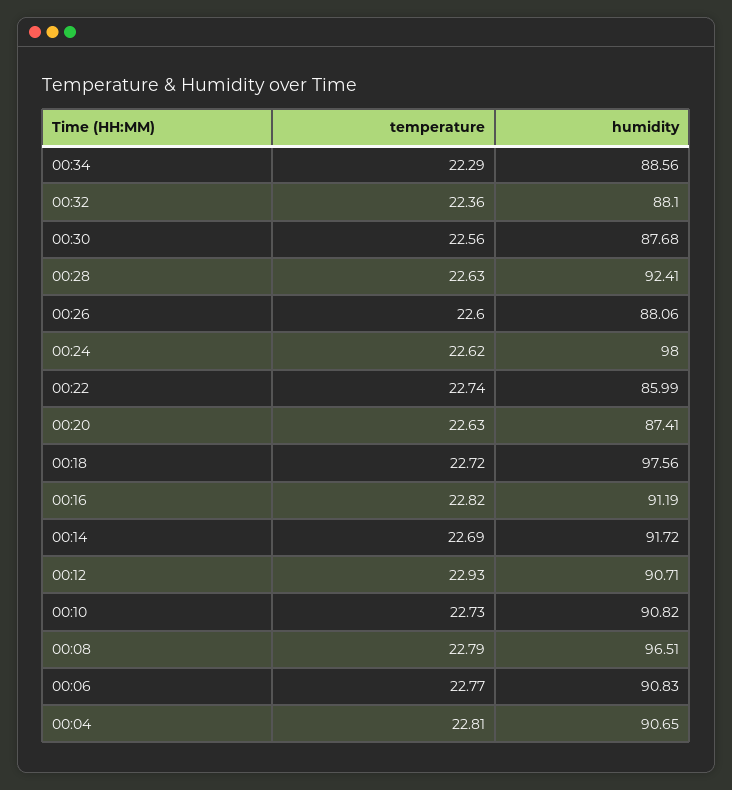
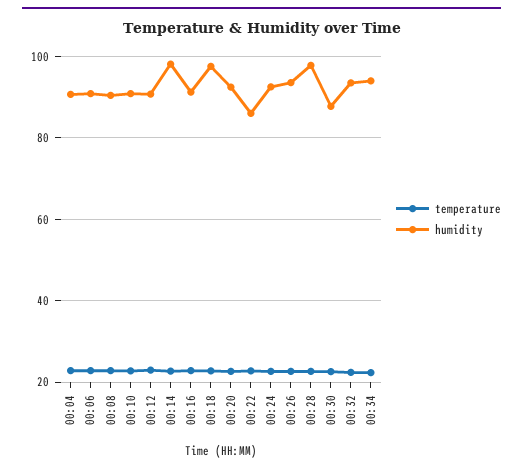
  {
    "temperature": {
      "00:34": 22.29,
      "00:32": 22.36,
      "00:30": 22.56,
      "00:28": 22.63,
      "00:26": 22.6,
      "00:24": 22.62,
      "00:22": 22.74,
      "00:20": 22.63,
      "00:18": 22.72,
      "00:16": 22.82,
      "00:14": 22.69,
      "00:12": 22.93,
      "00:10": 22.73,
      "00:08": 22.79,
      "00:06": 22.77,
      "00:04": 22.81
    },
    "humidity": {
-     "00:34": 88.56,
+     "00:34": 94,
-     "00:32": 88.1,
+     "00:32": 94,
      "00:30": 87.68,
-     "00:28": 92.41,
+     "00:28": 98,
-     "00:26": 88.06,
+     "00:26": 94,
-     "00:24": 98,
+     "00:24": 92,
      "00:22": 85.99,
-     "00:20": 87.41,
+     "00:20": 92,
      "00:18": 97.56,
      "00:16": 91.19,
-     "00:14": 91.72,
+     "00:14": 98,
      "00:12": 90.71,
      "00:10": 90.82,
-     "00:08": 96.51,
+     "00:08": 90,
      "00:06": 90.83,
      "00:04": 90.65
    }
  }

